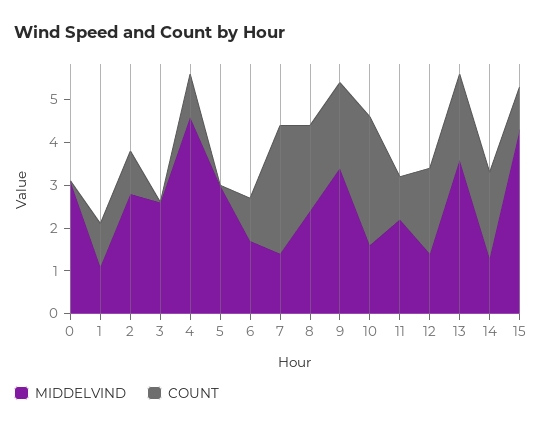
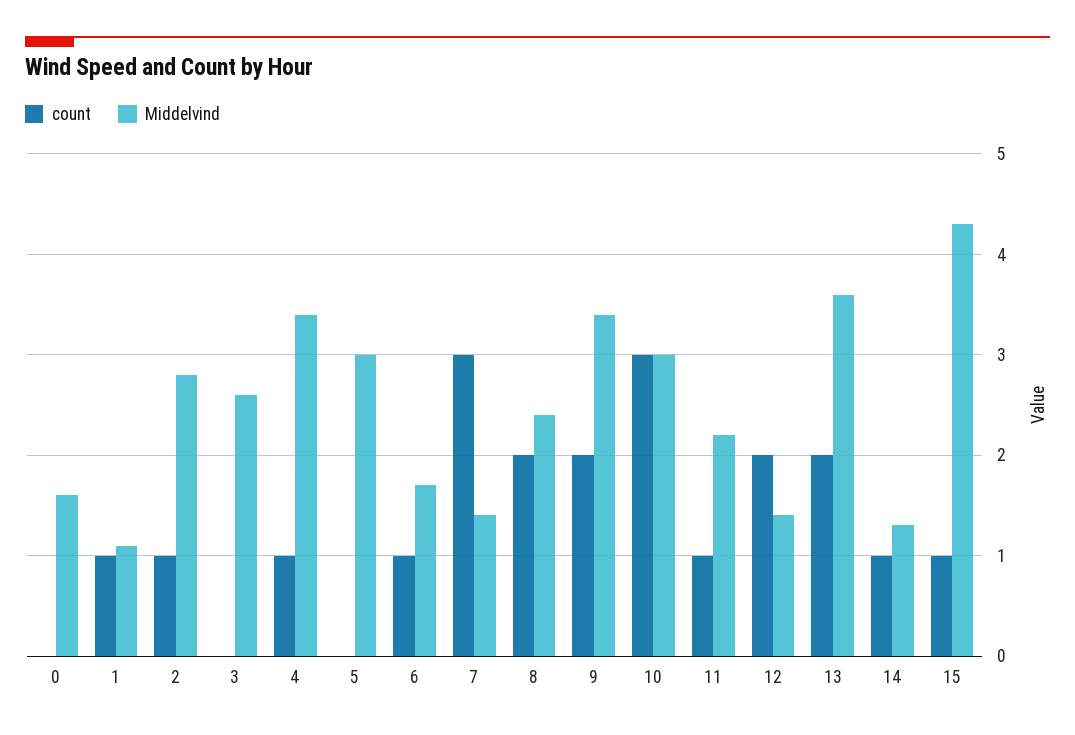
  {
    "MIDDELVIND": {
-     "0": 3,
+     "0": 1.6,
      "1": 1.1,
      "2": 2.8,
      "3": 2.6,
-     "4": 4.5,
+     "4": 3.4,
      "5": 3,
      "6": 1.7,
      "7": 1.4,
      "8": 2.4,
      "9": 3.4,
-     "10": 1.5,
+     "10": 3,
      "11": 2.2,
      "12": 1.4,
      "13": 3.6,
      "14": 1.3,
      "15": 4.3
    },
    "COUNT": {
      "0": 0,
      "1": 1,
      "2": 1,
      "3": 0,
      "4": 1,
      "5": 0,
      "6": 1,
      "7": 3,
      "8": 2,
      "9": 2,
      "10": 3,
      "11": 1,
      "12": 2,
      "13": 2,
-     "14": 2,
+     "14": 1,
      "15": 1
    }
  }

